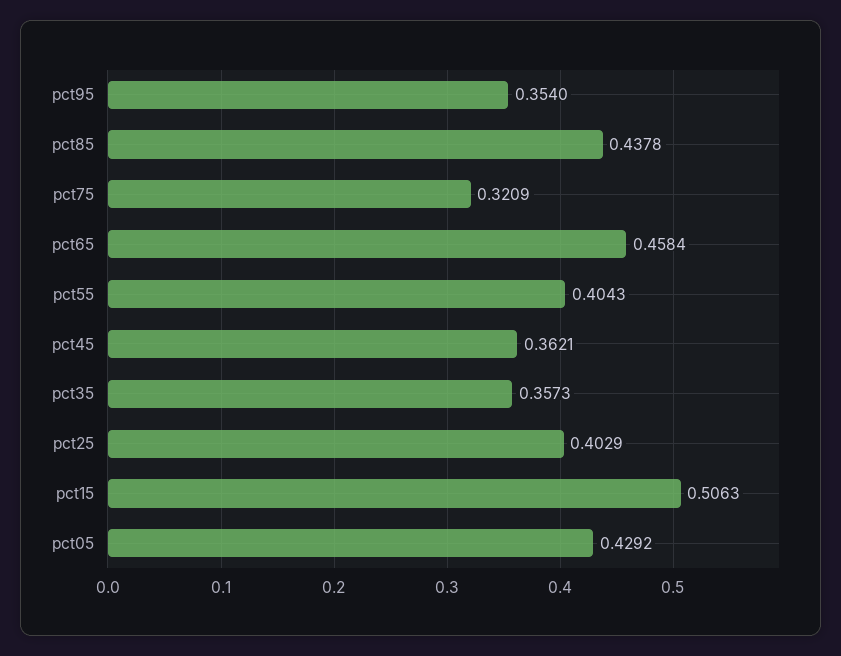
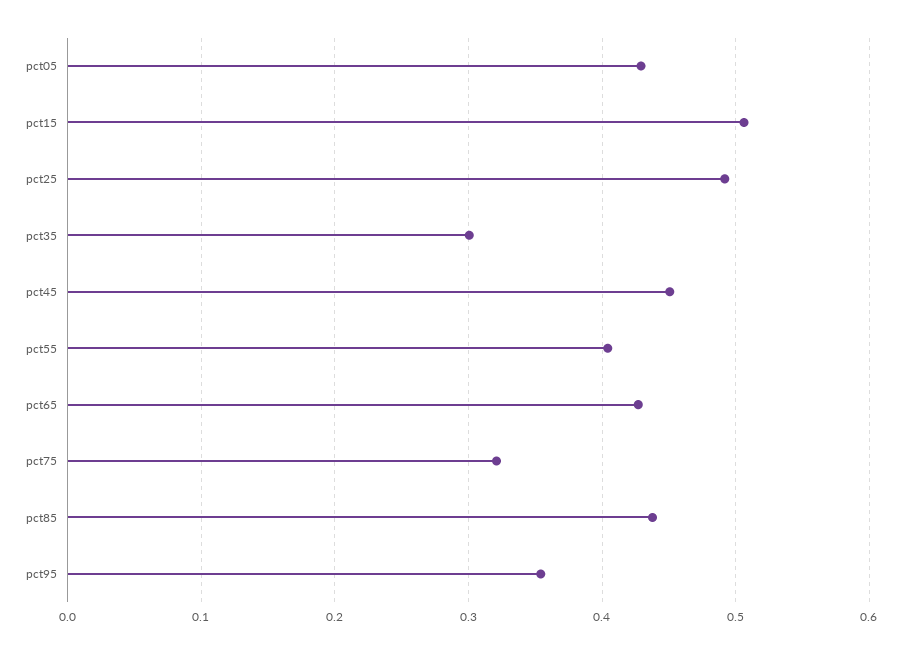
  {
    "pct95": 0.354,
    "pct85": 0.4378,
    "pct75": 0.3209,
-   "pct65": 0.4584,
+   "pct65": 0.43,
    "pct55": 0.4043,
-   "pct45": 0.3621,
+   "pct45": 0.45,
-   "pct35": 0.3573,
+   "pct35": 0.3,
-   "pct25": 0.4029,
+   "pct25": 0.49,
    "pct15": 0.5063,
    "pct05": 0.4292
  }

